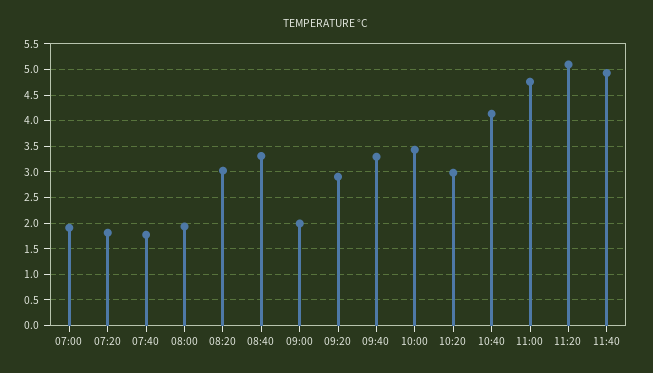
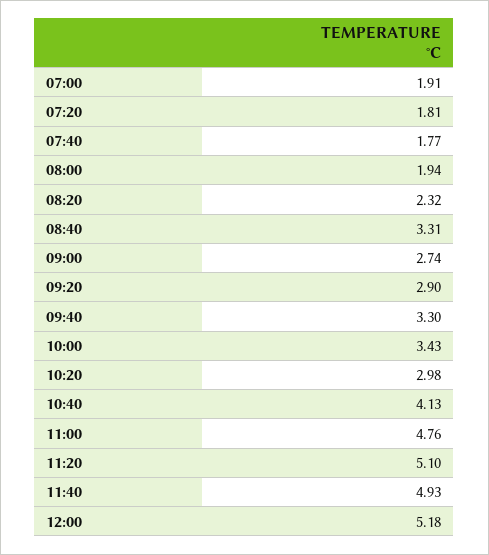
  {
    "07:00": 1.91,
    "07:20": 1.81,
    "07:40": 1.77,
    "08:00": 1.94,
-   "08:20": 3,
+   "08:20": 2.32,
    "08:40": 3.31,
-   "09:00": 2,
+   "09:00": 2.74,
    "09:20": 2.9,
    "09:40": 3.3,
    "10:00": 3.43,
    "10:20": 2.98,
    "10:40": 4.13,
    "11:00": 4.76,
    "11:20": 5.1,
-   "11:40": 4.93
+   "11:40": 4.93,
+   "12:00": 5.18
  }

